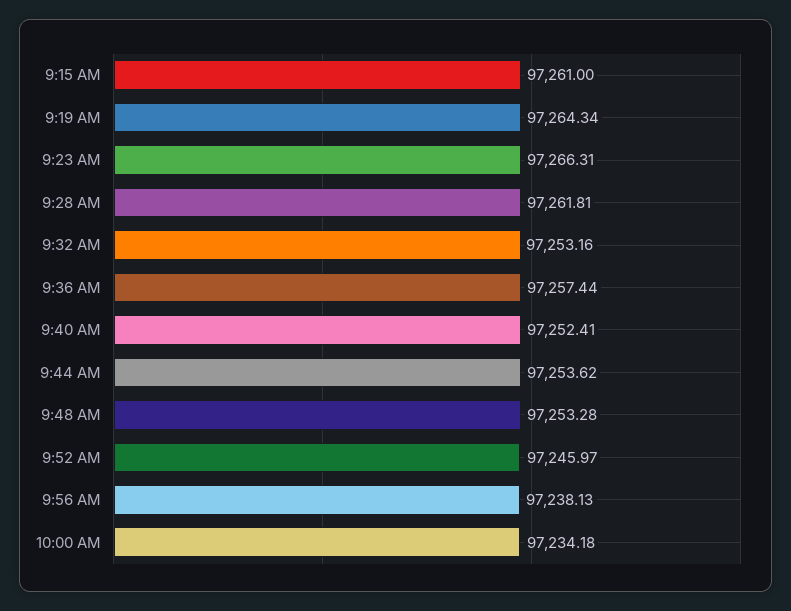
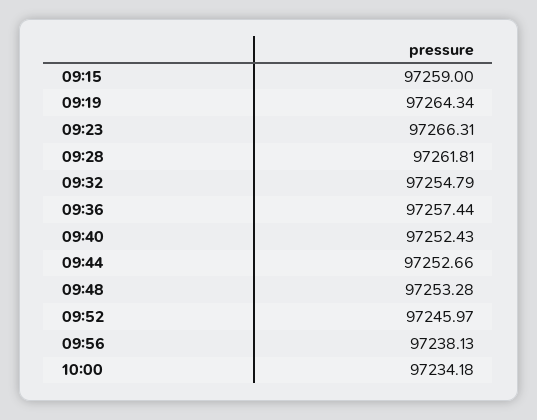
  {
-   "9:15 AM": 97261,
+   "9:15 AM": 97259,
    "9:19 AM": 97264.34,
    "9:23 AM": 97266.31,
    "9:28 AM": 97261.81,
-   "9:32 AM": 97253.16,
+   "9:32 AM": 97254.79,
    "9:36 AM": 97257.44,
-   "9:40 AM": 97252.41,
+   "9:40 AM": 97252.43,
-   "9:44 AM": 97253.62,
+   "9:44 AM": 97252.66,
    "9:48 AM": 97253.28,
    "9:52 AM": 97245.97,
    "9:56 AM": 97238.13,
    "10:00 AM": 97234.18
  }

